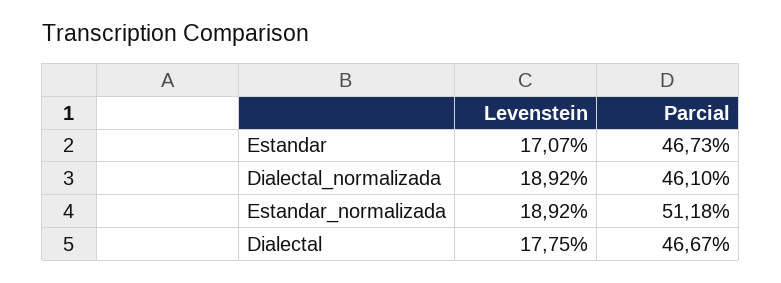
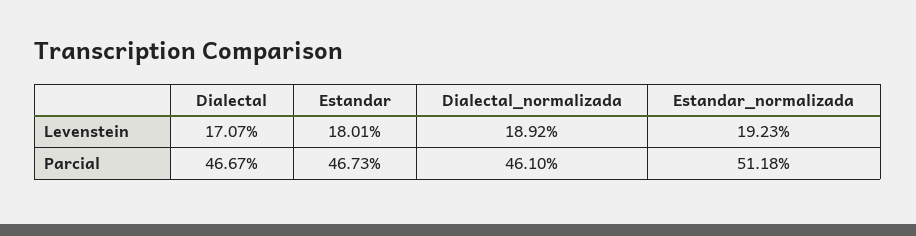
  {
    "Levenstein": {
-     "Estandar": 17.07,
+     "Estandar": 18.01,
      "Dialectal_normalizada": 18.92,
-     "Estandar_normalizada": 18.92,
+     "Estandar_normalizada": 19.23,
-     "Dialectal": 17.75
+     "Dialectal": 17.07
    },
    "Parcial": {
      "Estandar": 46.73,
      "Dialectal_normalizada": 46.1,
      "Estandar_normalizada": 51.18,
      "Dialectal": 46.67
    }
  }

